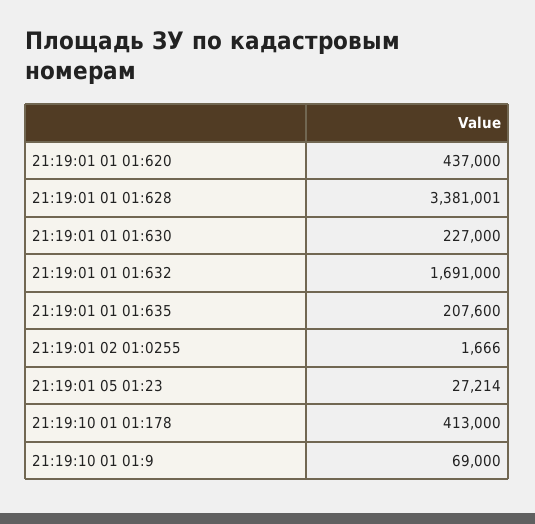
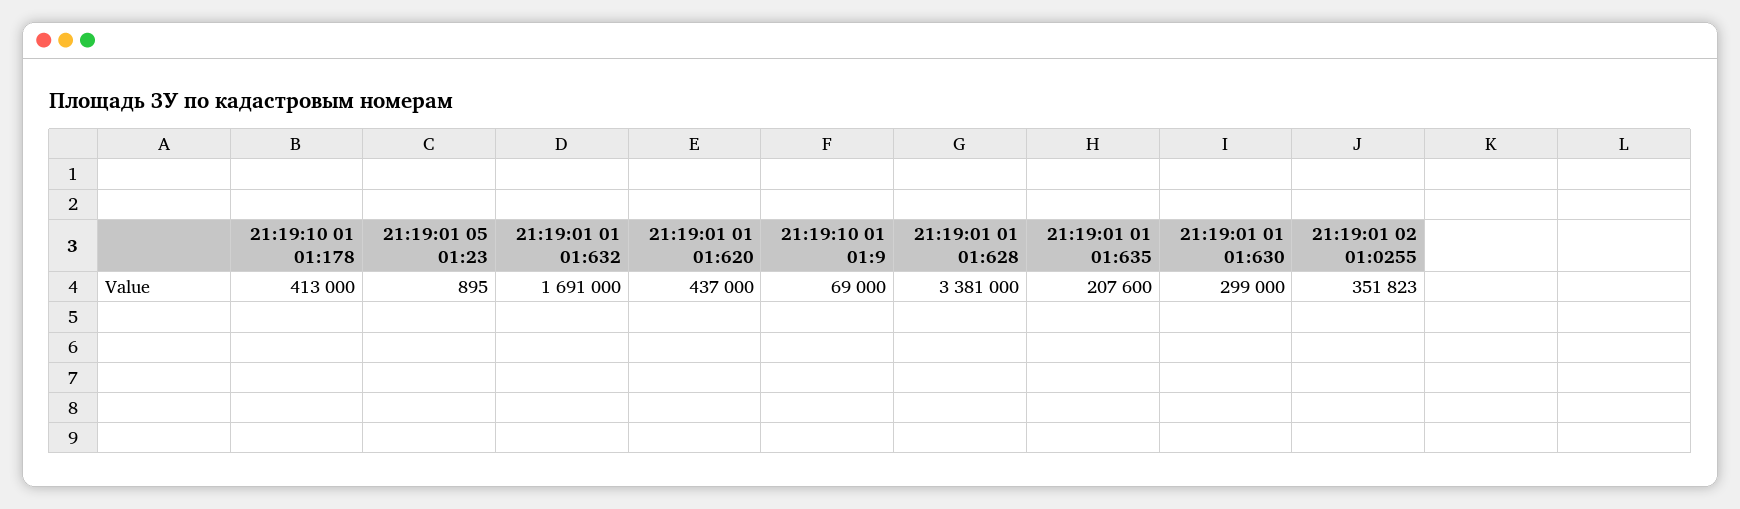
  {
    "21:19:01 01 01:620": 437000,
-   "21:19:01 01 01:628": 3381001,
+   "21:19:01 01 01:628": 3381000,
-   "21:19:01 01 01:630": 227000,
+   "21:19:01 01 01:630": 299000,
    "21:19:01 01 01:632": 1691000,
    "21:19:01 01 01:635": 207600,
-   "21:19:01 02 01:0255": 1666,
+   "21:19:01 02 01:0255": 351823,
-   "21:19:01 05 01:23": 27214,
+   "21:19:01 05 01:23": 895,
    "21:19:10 01 01:178": 413000,
    "21:19:10 01 01:9": 69000
  }

